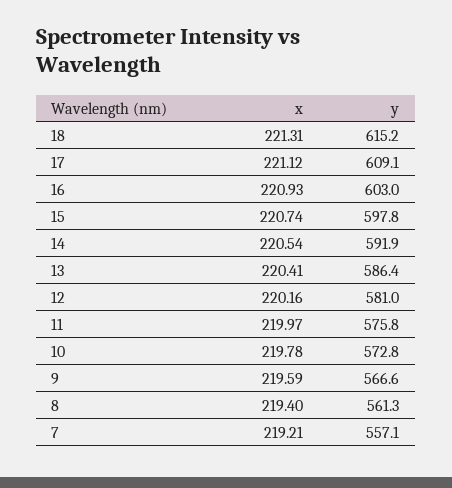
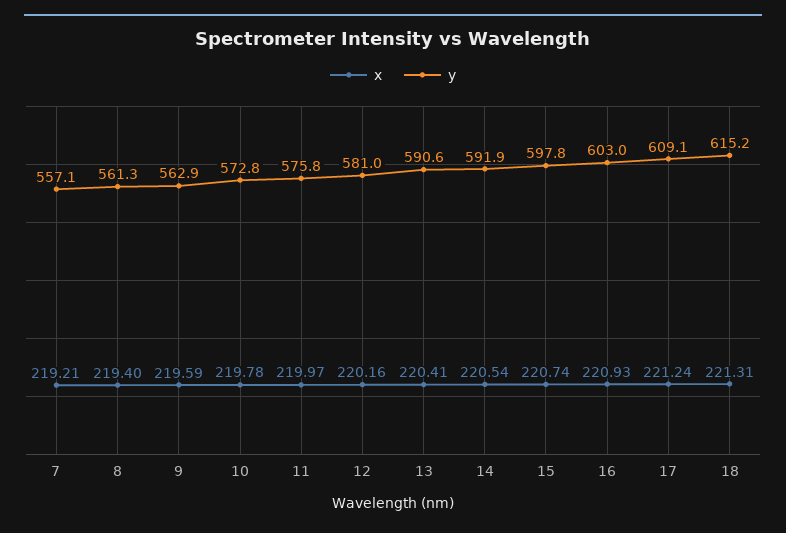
  {
    "x": {
      "18": 221.31,
-     "17": 221.12,
+     "17": 221.24,
      "16": 220.93,
      "15": 220.74,
      "14": 220.54,
      "13": 220.41,
      "12": 220.16,
      "11": 219.97,
      "10": 219.78,
      "9": 219.59,
      "8": 219.4,
      "7": 219.21
    },
    "y": {
      "18": 615.2,
      "17": 609.1,
      "16": 603,
      "15": 597.8,
      "14": 591.9,
-     "13": 586.4,
+     "13": 590.6,
      "12": 581,
      "11": 575.8,
      "10": 572.8,
-     "9": 566.6,
+     "9": 562.9,
      "8": 561.3,
      "7": 557.1
    }
  }

